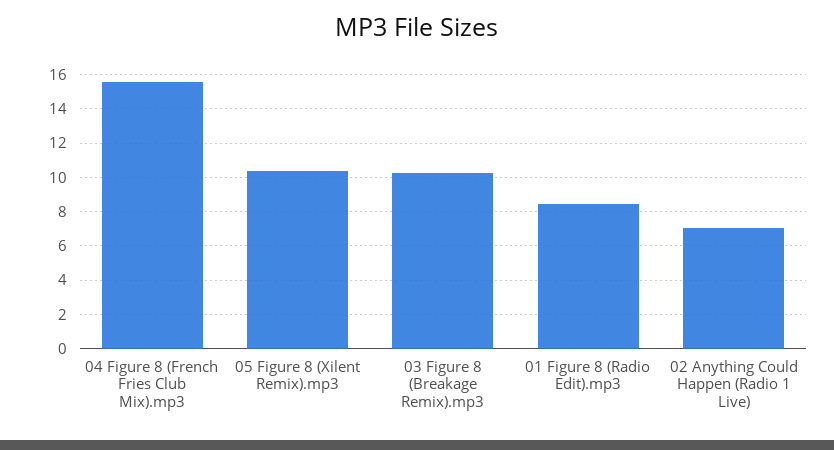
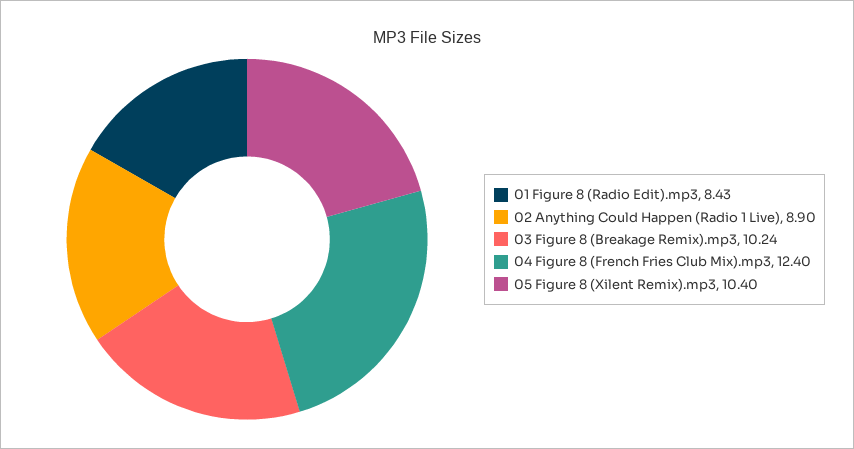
  {
-   "04 Figure 8 (French Fries Club Mix).mp3": 15.5,
+   "04 Figure 8 (French Fries Club Mix).mp3": 12.4,
    "05 Figure 8 (Xilent Remix).mp3": 10.4,
    "03 Figure 8 (Breakage Remix).mp3": 10.24,
    "01 Figure 8 (Radio Edit).mp3": 8.43,
-   "02 Anything Could Happen (Radio 1 Live)": 7
+   "02 Anything Could Happen (Radio 1 Live)": 8.9
  }

